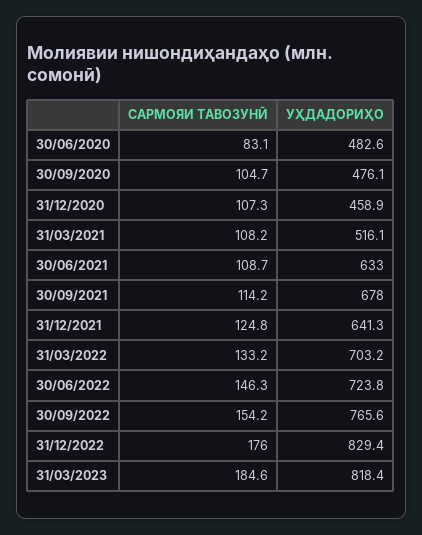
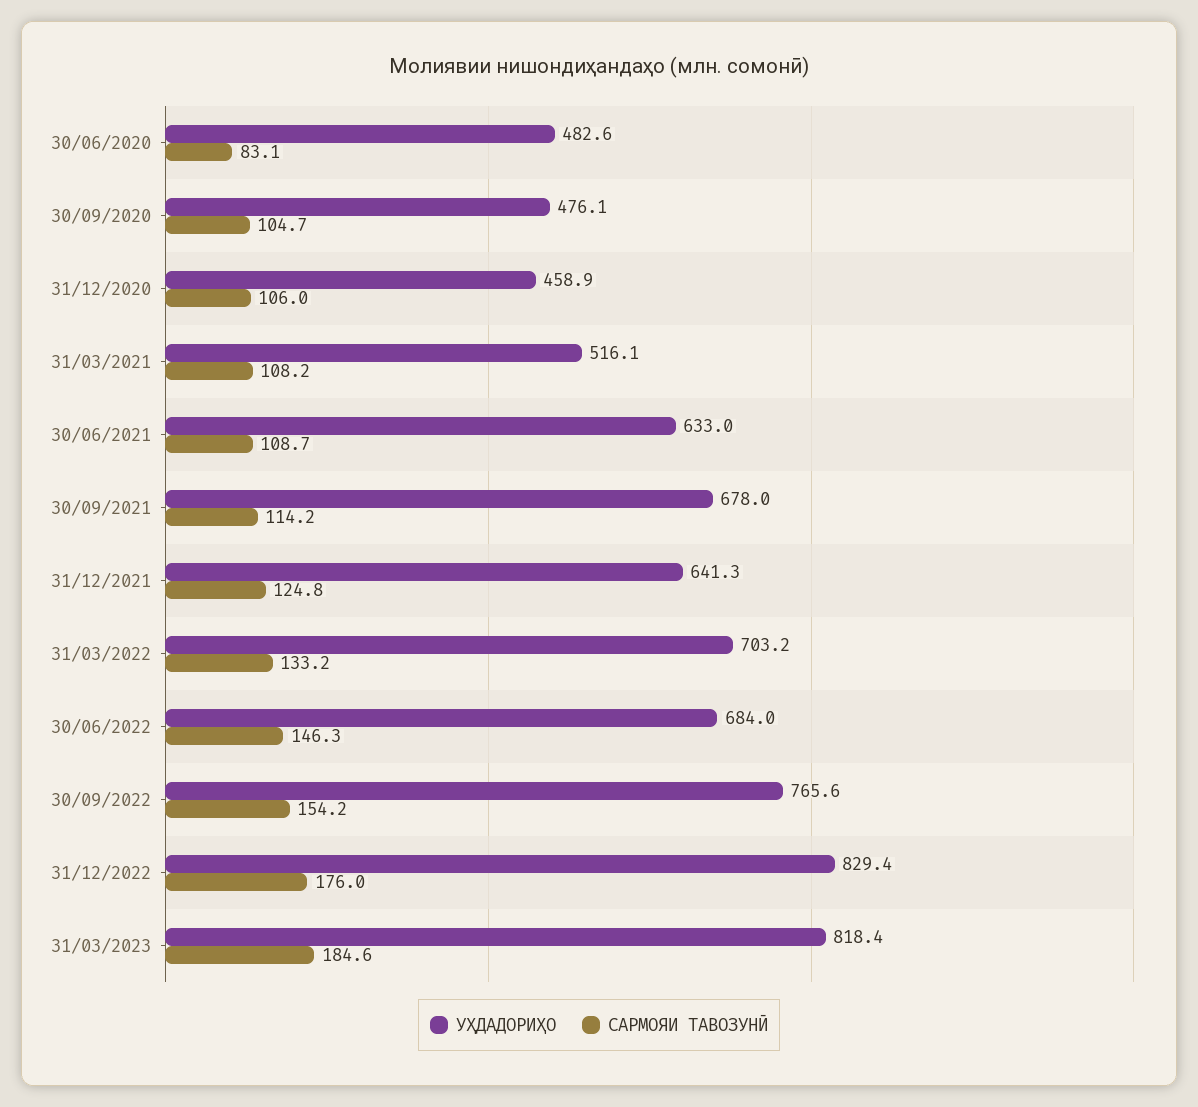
  {
    "САРМОЯИ ТАВОЗУНӢ": {
      "30/06/2020": 83.1,
      "30/09/2020": 104.7,
-     "31/12/2020": 107.3,
+     "31/12/2020": 106,
      "31/03/2021": 108.2,
      "30/06/2021": 108.7,
      "30/09/2021": 114.2,
      "31/12/2021": 124.8,
      "31/03/2022": 133.2,
      "30/06/2022": 146.3,
      "30/09/2022": 154.2,
      "31/12/2022": 176,
      "31/03/2023": 184.6
    },
    "УҲДАДОРИҲО": {
      "30/06/2020": 482.6,
      "30/09/2020": 476.1,
      "31/12/2020": 458.9,
      "31/03/2021": 516.1,
      "30/06/2021": 633,
      "30/09/2021": 678,
      "31/12/2021": 641.3,
      "31/03/2022": 703.2,
-     "30/06/2022": 723.8,
+     "30/06/2022": 684,
      "30/09/2022": 765.6,
      "31/12/2022": 829.4,
      "31/03/2023": 818.4
    }
  }

